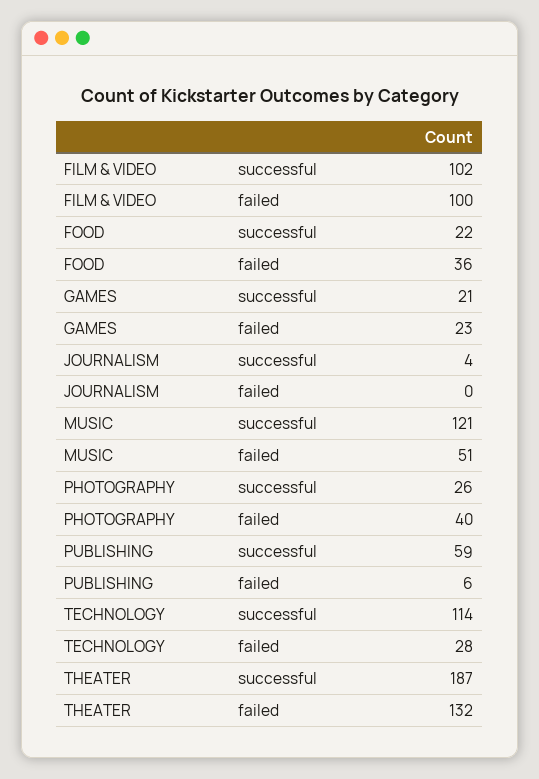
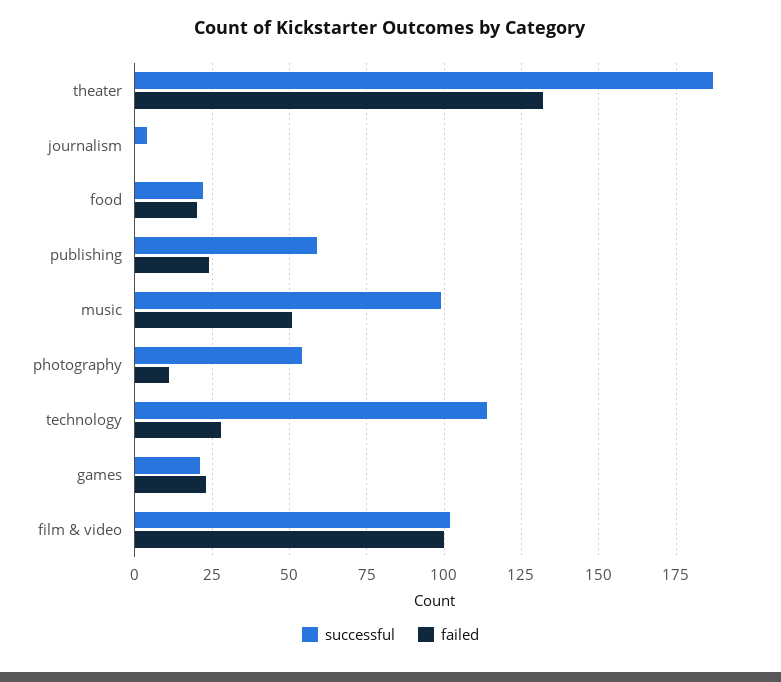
  {
    "successful": {
      "FILM & VIDEO": 102,
      "FOOD": 22,
      "GAMES": 21,
      "JOURNALISM": 4,
-     "MUSIC": 121,
+     "MUSIC": 100,
-     "PHOTOGRAPHY": 26,
+     "PHOTOGRAPHY": 55,
      "PUBLISHING": 59,
      "TECHNOLOGY": 114,
      "THEATER": 187
    },
    "failed": {
      "FILM & VIDEO": 100,
-     "FOOD": 36,
+     "FOOD": 20,
      "GAMES": 23,
      "JOURNALISM": 0,
      "MUSIC": 51,
-     "PHOTOGRAPHY": 40,
+     "PHOTOGRAPHY": 10,
-     "PUBLISHING": 6,
+     "PUBLISHING": 25,
      "TECHNOLOGY": 28,
      "THEATER": 132
    }
  }

